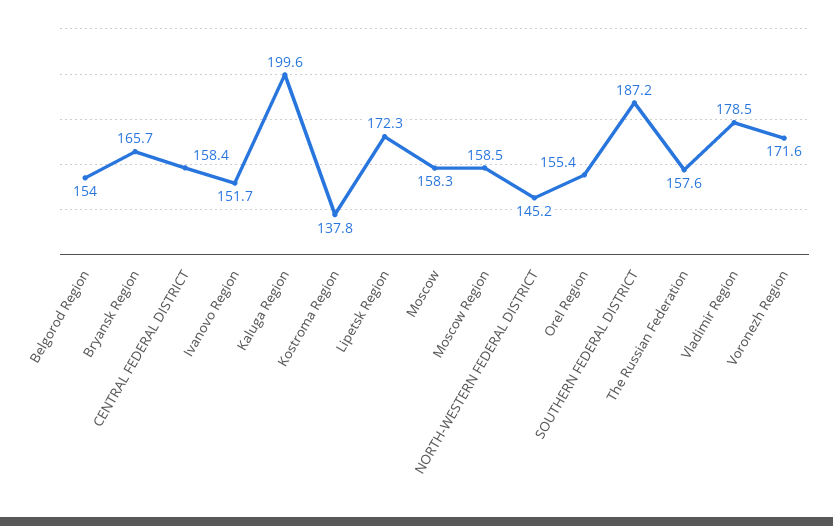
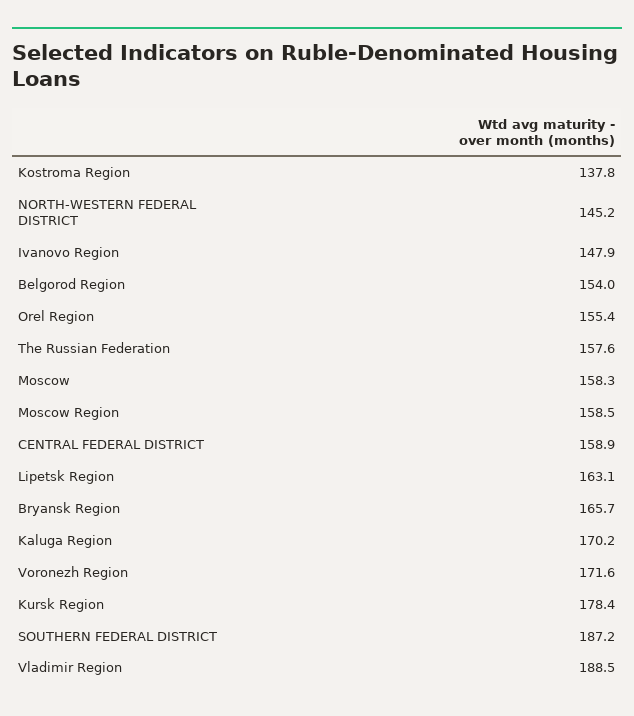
  {
    "Belgorod Region": 154,
    "Bryansk Region": 165.7,
-   "CENTRAL FEDERAL DISTRICT": 158.4,
+   "CENTRAL FEDERAL DISTRICT": 158.9,
-   "Ivanovo Region": 151.7,
+   "Ivanovo Region": 147.9,
-   "Kaluga Region": 199.6,
+   "Kaluga Region": 170.2,
    "Kostroma Region": 137.8,
-   "Lipetsk Region": 172.3,
+   "Lipetsk Region": 163.1,
    "Moscow": 158.3,
    "Moscow Region": 158.5,
    "NORTH-WESTERN FEDERAL DISTRICT": 145.2,
    "Orel Region": 155.4,
    "SOUTHERN FEDERAL DISTRICT": 187.2,
    "The Russian Federation": 157.6,
-   "Vladimir Region": 178.5,
+   "Vladimir Region": 188.5,
-   "Voronezh Region": 171.6
+   "Voronezh Region": 171.6,
+   "Kursk Region": 178.4
  }

